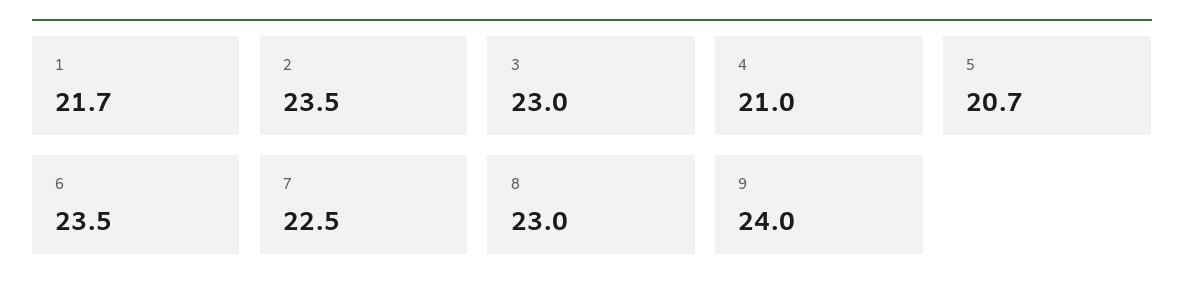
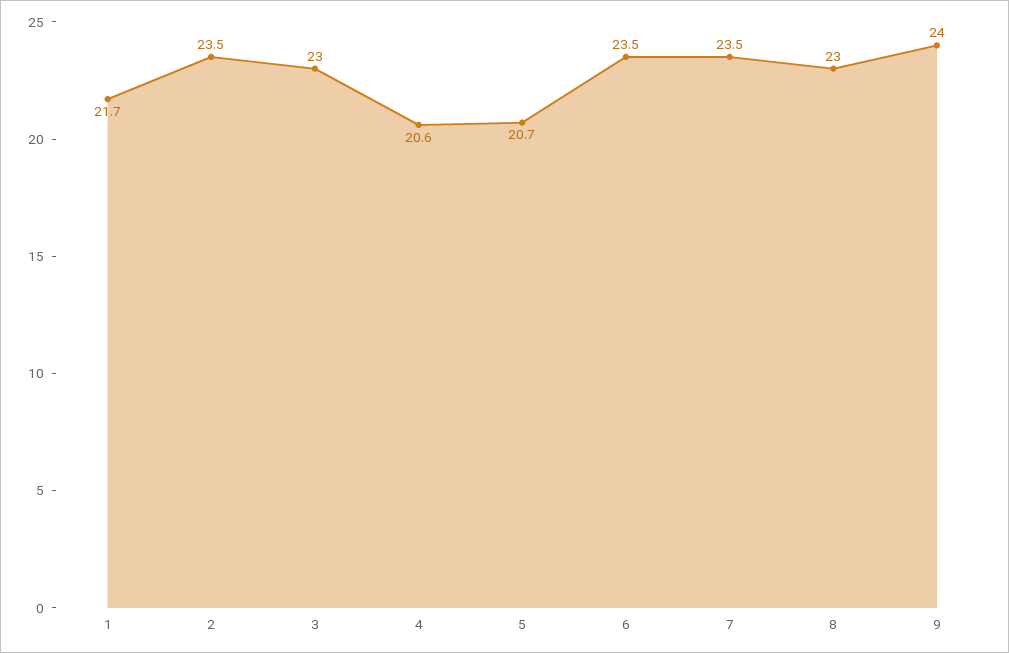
  {
    "1": 21.7,
    "2": 23.5,
    "3": 23,
-   "4": 21,
+   "4": 20.6,
    "5": 20.7,
    "6": 23.5,
-   "7": 22.5,
+   "7": 23.5,
    "8": 23,
    "9": 24
  }

